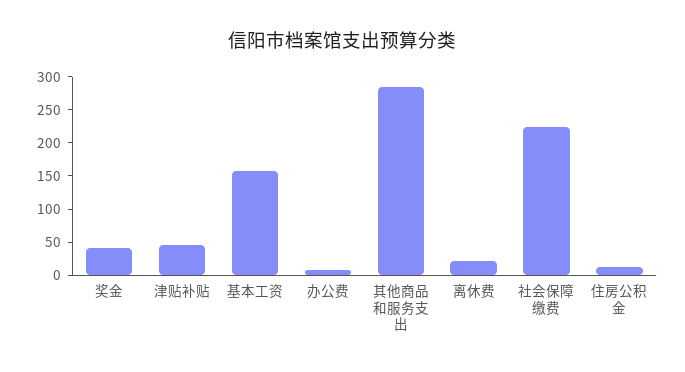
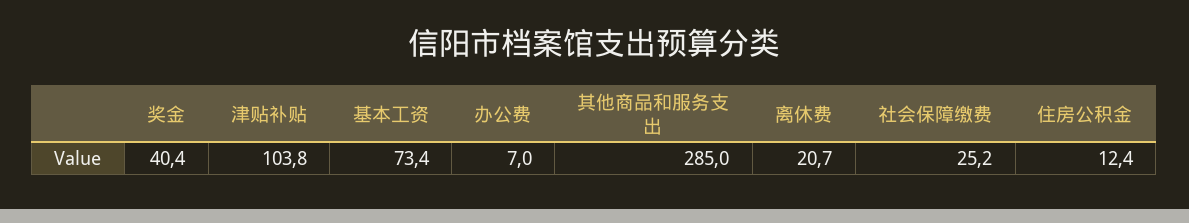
  {
    "奖金": 40.4,
-   "津贴补贴": 50,
+   "津贴补贴": 103.8,
-   "基本工资": 150,
+   "基本工资": 73.4,
    "办公费": 7,
    "其他商品和服务支出": 285,
    "离休费": 20.7,
-   "社会保障缴费": 225,
+   "社会保障缴费": 25.2,
    "住房公积金": 12.4
  }

